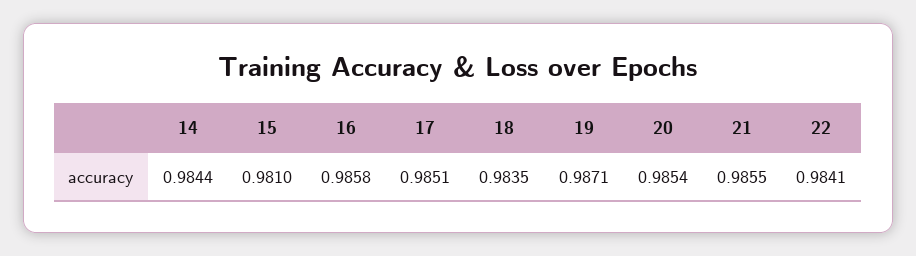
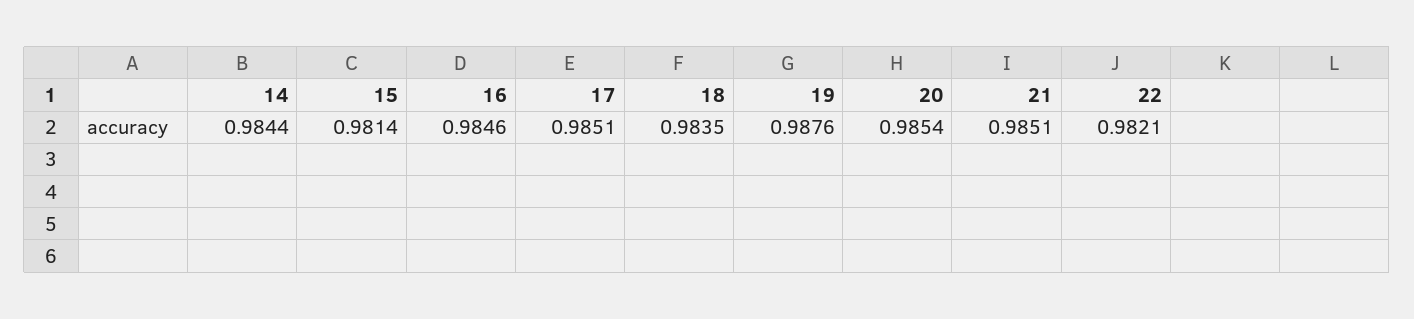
  {
    "14": 0.9844,
-   "15": 0.981,
+   "15": 0.9814,
-   "16": 0.9858,
+   "16": 0.9846,
    "17": 0.9851,
    "18": 0.9835,
-   "19": 0.9871,
+   "19": 0.9876,
    "20": 0.9854,
-   "21": 0.9855,
+   "21": 0.9851,
-   "22": 0.9841
+   "22": 0.9821
  }

